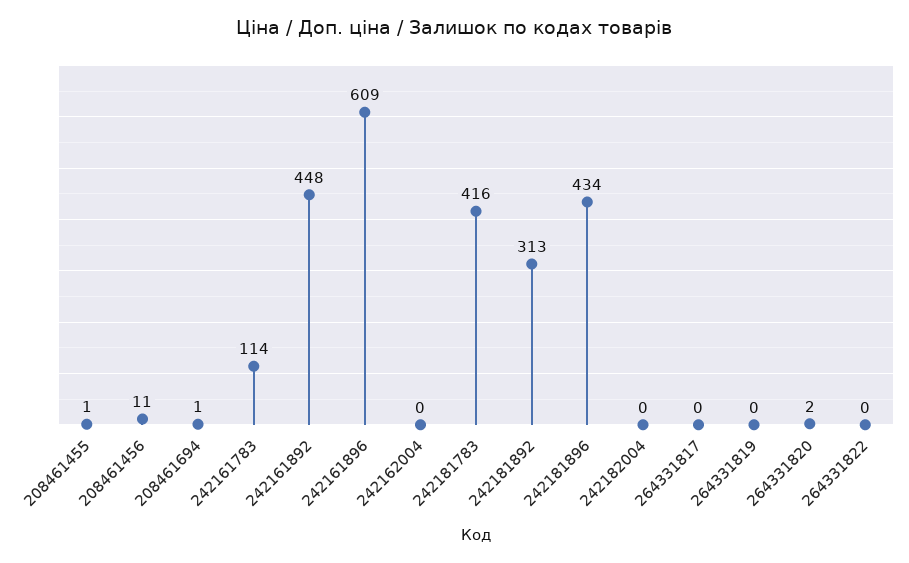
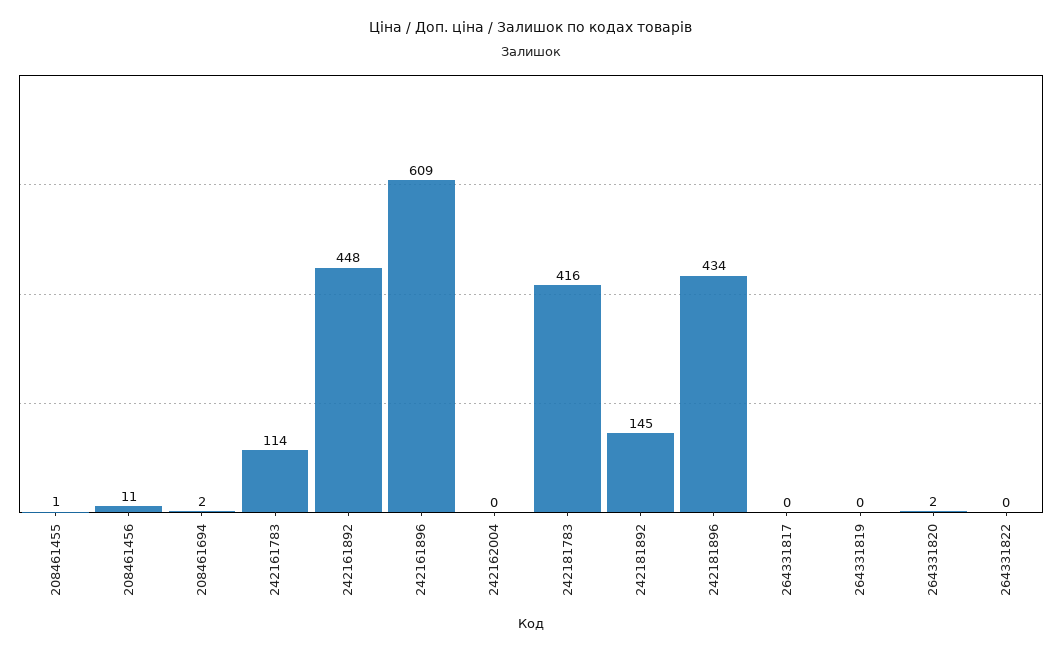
  {
    "208461455": 1,
    "208461456": 11,
-   "208461694": 1,
+   "208461694": 2,
    "242161783": 114,
    "242161892": 448,
    "242161896": 609,
    "242162004": 0,
    "242181783": 416,
-   "242181892": 313,
+   "242181892": 145,
    "242181896": 434,
-   "242182004": 0,
    "264331817": 0,
    "264331819": 0,
    "264331820": 2,
    "264331822": 0
  }

